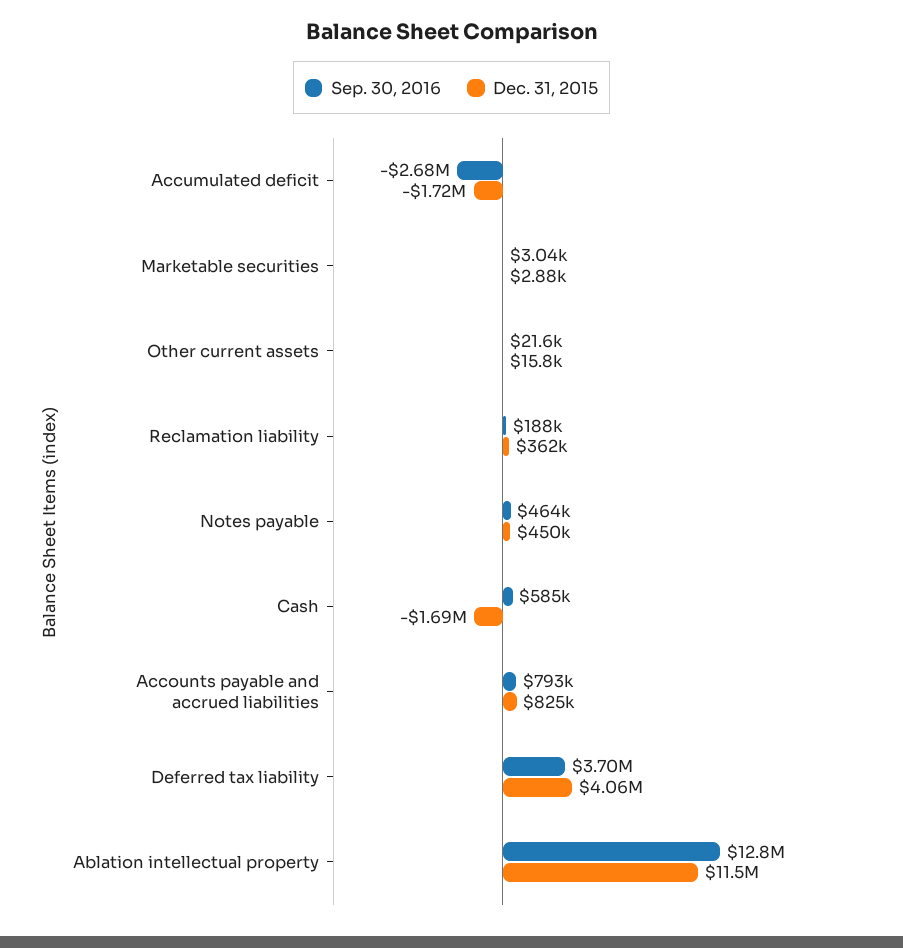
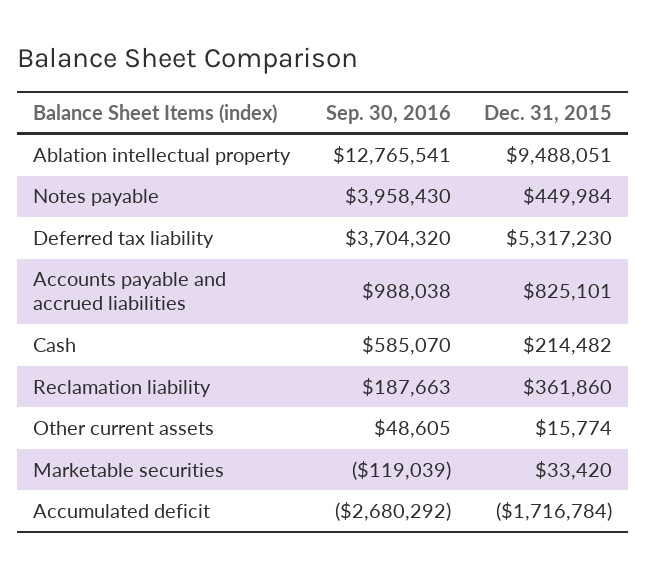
  {
    "Sep. 30, 2016": {
      "Accumulated deficit": -2680292,
-     "Marketable securities": 3040,
+     "Marketable securities": -119039,
-     "Other current assets": 21600,
+     "Other current assets": 48605,
      "Reclamation liability": 187663,
-     "Notes payable": 464000,
+     "Notes payable": 3958430,
      "Cash": 585070,
-     "Accounts payable and accrued liabilities": 793000,
+     "Accounts payable and accrued liabilities": 988038,
      "Deferred tax liability": 3704320,
      "Ablation intellectual property": 12765541
    },
    "Dec. 31, 2015": {
      "Accumulated deficit": -1716784,
-     "Marketable securities": 2880,
+     "Marketable securities": 33420,
      "Other current assets": 15774,
      "Reclamation liability": 361860,
      "Notes payable": 449984,
-     "Cash": -1690000,
+     "Cash": 214482,
      "Accounts payable and accrued liabilities": 825101,
-     "Deferred tax liability": 4060000,
+     "Deferred tax liability": 5317230,
-     "Ablation intellectual property": 11500000
+     "Ablation intellectual property": 9488051
    }
  }

